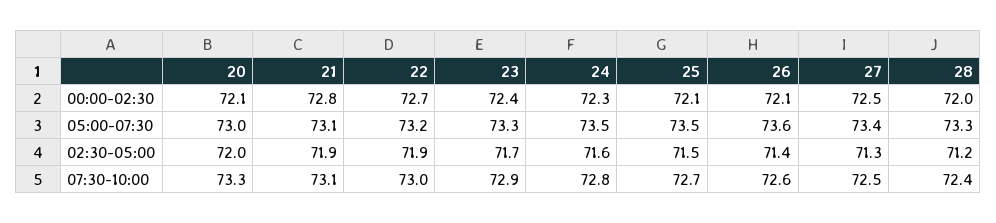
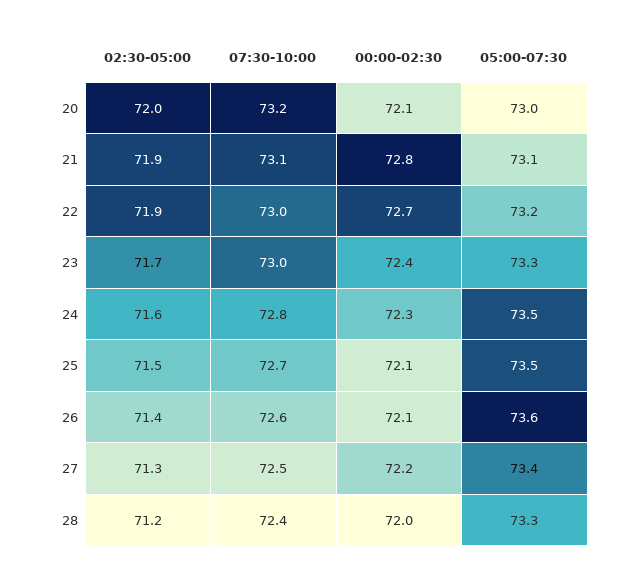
  {
    "20": {
      "00:00-02:30": 72.1,
      "05:00-07:30": 73,
      "02:30-05:00": 72,
-     "07:30-10:00": 73.3
+     "07:30-10:00": 73.2
    },
    "21": {
      "00:00-02:30": 72.8,
      "05:00-07:30": 73.1,
      "02:30-05:00": 71.9,
      "07:30-10:00": 73.1
    },
    "22": {
      "00:00-02:30": 72.7,
      "05:00-07:30": 73.2,
      "02:30-05:00": 71.9,
      "07:30-10:00": 73
    },
    "23": {
      "00:00-02:30": 72.4,
      "05:00-07:30": 73.3,
      "02:30-05:00": 71.7,
-     "07:30-10:00": 72.9
+     "07:30-10:00": 73
    },
    "24": {
      "00:00-02:30": 72.3,
      "05:00-07:30": 73.5,
      "02:30-05:00": 71.6,
      "07:30-10:00": 72.8
    },
    "25": {
      "00:00-02:30": 72.1,
      "05:00-07:30": 73.5,
      "02:30-05:00": 71.5,
      "07:30-10:00": 72.7
    },
    "26": {
      "00:00-02:30": 72.1,
      "05:00-07:30": 73.6,
      "02:30-05:00": 71.4,
      "07:30-10:00": 72.6
    },
    "27": {
-     "00:00-02:30": 72.5,
+     "00:00-02:30": 72.2,
      "05:00-07:30": 73.4,
      "02:30-05:00": 71.3,
      "07:30-10:00": 72.5
    },
    "28": {
      "00:00-02:30": 72,
      "05:00-07:30": 73.3,
      "02:30-05:00": 71.2,
      "07:30-10:00": 72.4
    }
  }

